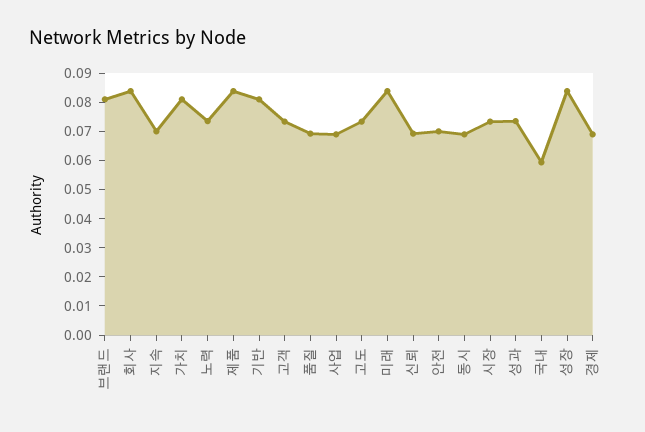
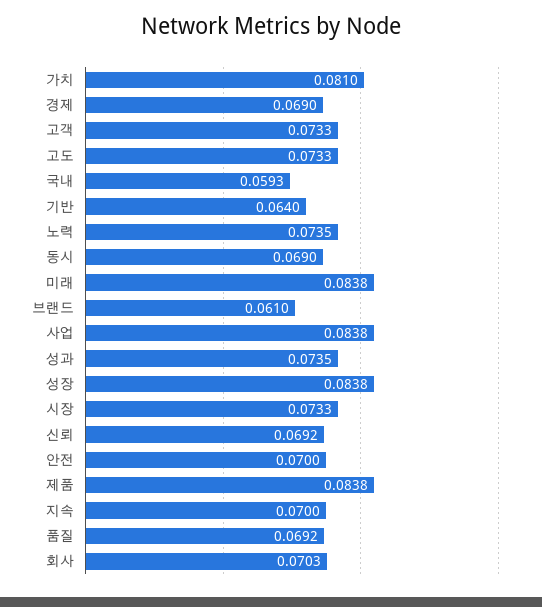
  {
-   "브랜드": 0.08,
+   "브랜드": 0.061,
-   "회사": 0.085,
+   "회사": 0.0703,
    "지속": 0.07,
    "가치": 0.081,
    "노력": 0.0735,
    "제품": 0.0838,
-   "기반": 0.08,
+   "기반": 0.064,
    "고객": 0.0733,
    "품질": 0.0692,
-   "사업": 0.07,
+   "사업": 0.0838,
    "고도": 0.0733,
    "미래": 0.0838,
    "신뢰": 0.0692,
    "안전": 0.07,
    "동시": 0.069,
    "시장": 0.0733,
    "성과": 0.0735,
    "국내": 0.0593,
    "성장": 0.0838,
    "경제": 0.069
  }

